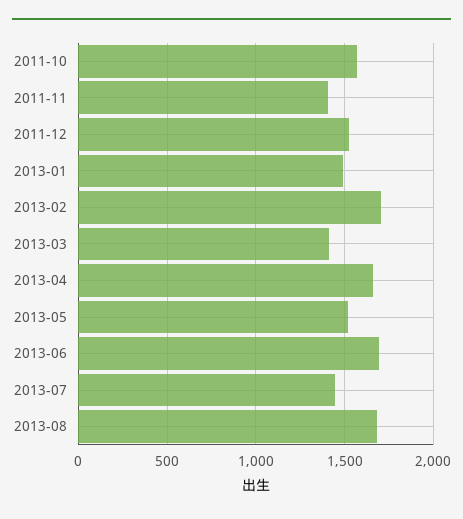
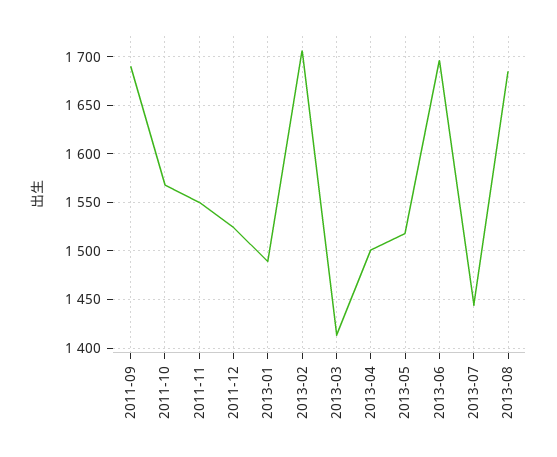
  {
    "2011-10": 1570,
-   "2011-11": 1400,
+   "2011-11": 1550,
    "2011-12": 1520,
    "2013-01": 1490,
    "2013-02": 1710,
    "2013-03": 1410,
-   "2013-04": 1650,
+   "2013-04": 1500,
    "2013-05": 1520,
    "2013-06": 1700,
    "2013-07": 1440,
-   "2013-08": 1690
+   "2013-08": 1690,
+   "2011-09": 1690
  }

